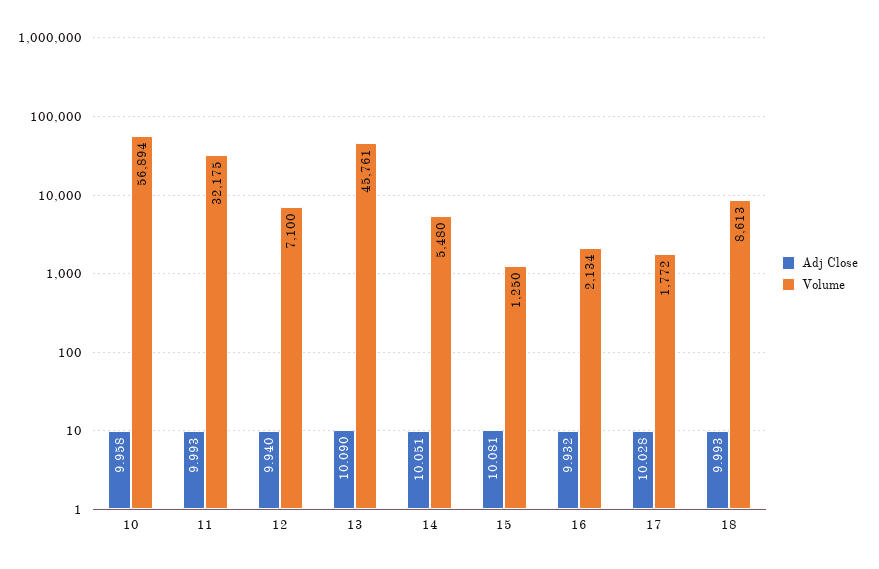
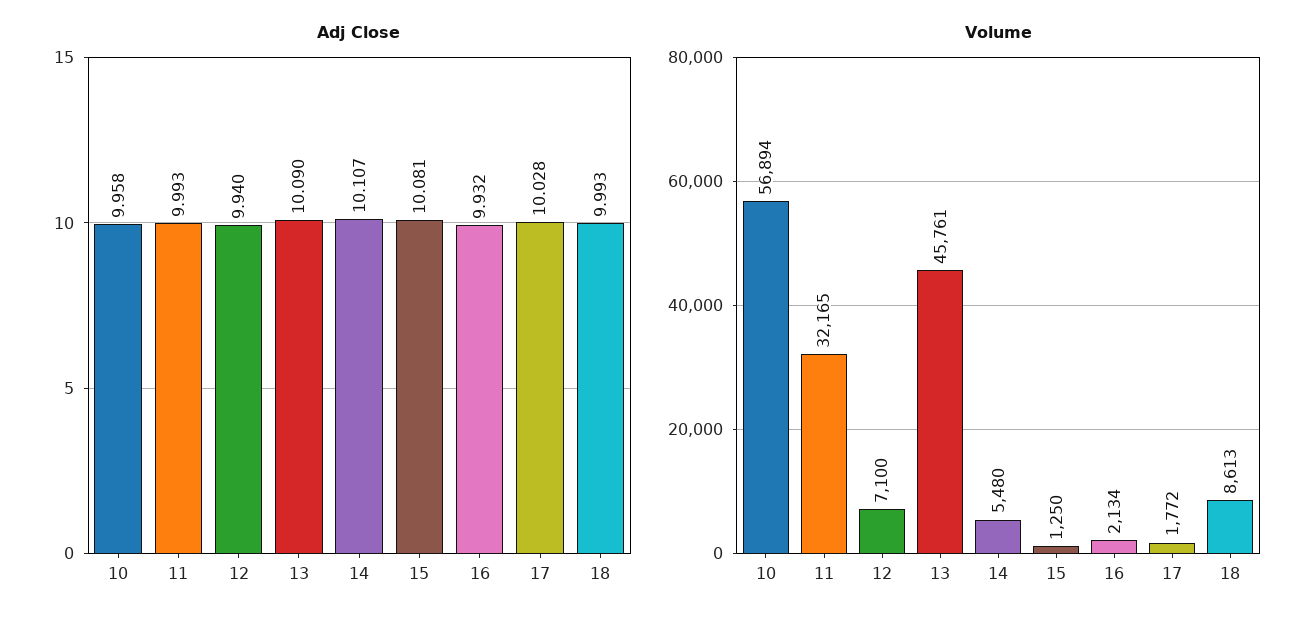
  {
    "Adj Close": {
      "10": 9.958,
      "11": 9.993,
      "12": 9.94,
      "13": 10.09,
-     "14": 10.051,
+     "14": 10.107,
      "15": 10.081,
      "16": 9.932,
      "17": 10.028,
      "18": 9.993
    },
    "Volume": {
      "10": 56894,
-     "11": 32175,
+     "11": 32165,
      "12": 7100,
      "13": 45761,
      "14": 5480,
      "15": 1250,
      "16": 2134,
      "17": 1772,
      "18": 8613
    }
  }

